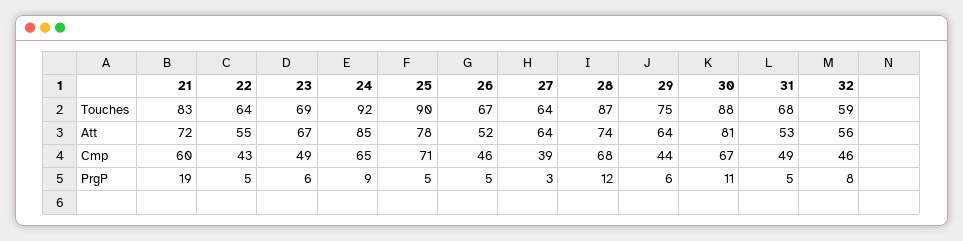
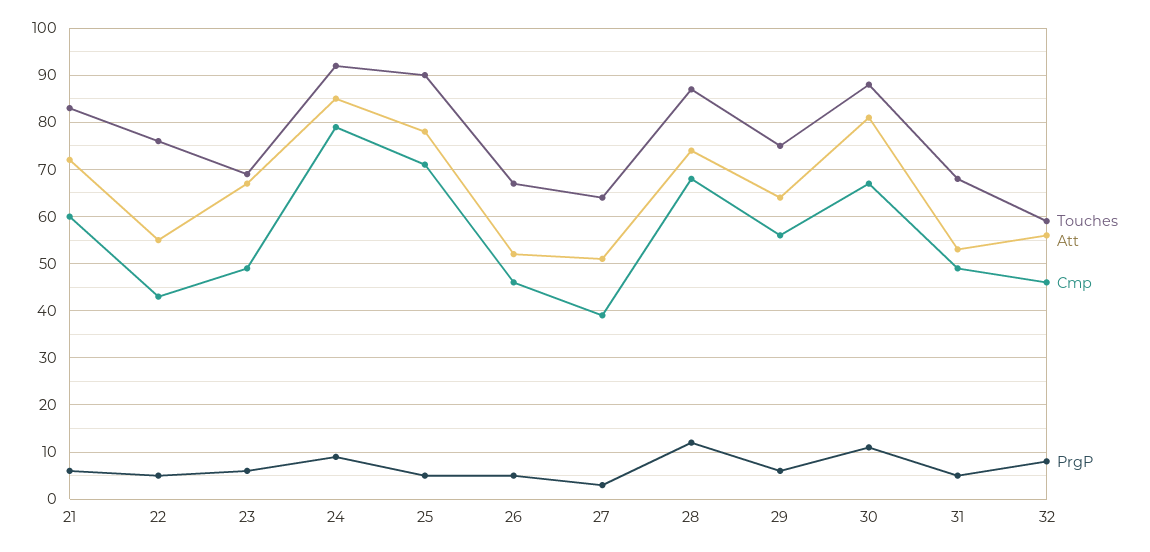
  {
    "Touches": {
      "21": 83,
-     "22": 64,
+     "22": 75,
      "23": 69,
      "24": 92,
      "25": 90,
      "26": 67,
      "27": 64,
      "28": 87,
      "29": 75,
      "30": 88,
      "31": 68,
      "32": 59
    },
    "Att": {
      "21": 72,
      "22": 55,
      "23": 67,
      "24": 85,
      "25": 78,
      "26": 52,
-     "27": 64,
+     "27": 50,
      "28": 74,
      "29": 64,
      "30": 81,
      "31": 53,
      "32": 56
    },
    "Cmp": {
      "21": 60,
      "22": 43,
      "23": 49,
-     "24": 65,
+     "24": 80,
      "25": 71,
      "26": 46,
      "27": 39,
      "28": 68,
-     "29": 44,
+     "29": 55,
      "30": 67,
      "31": 49,
      "32": 46
    },
    "PrgP": {
-     "21": 19,
+     "21": 5,
      "22": 5,
      "23": 6,
      "24": 9,
      "25": 5,
      "26": 5,
      "27": 3,
      "28": 12,
      "29": 6,
      "30": 11,
      "31": 5,
      "32": 8
    }
  }

